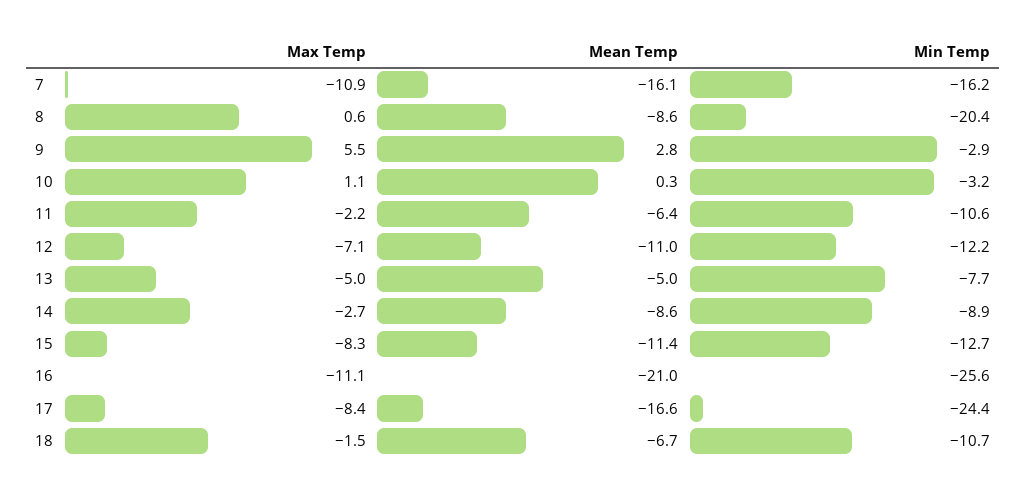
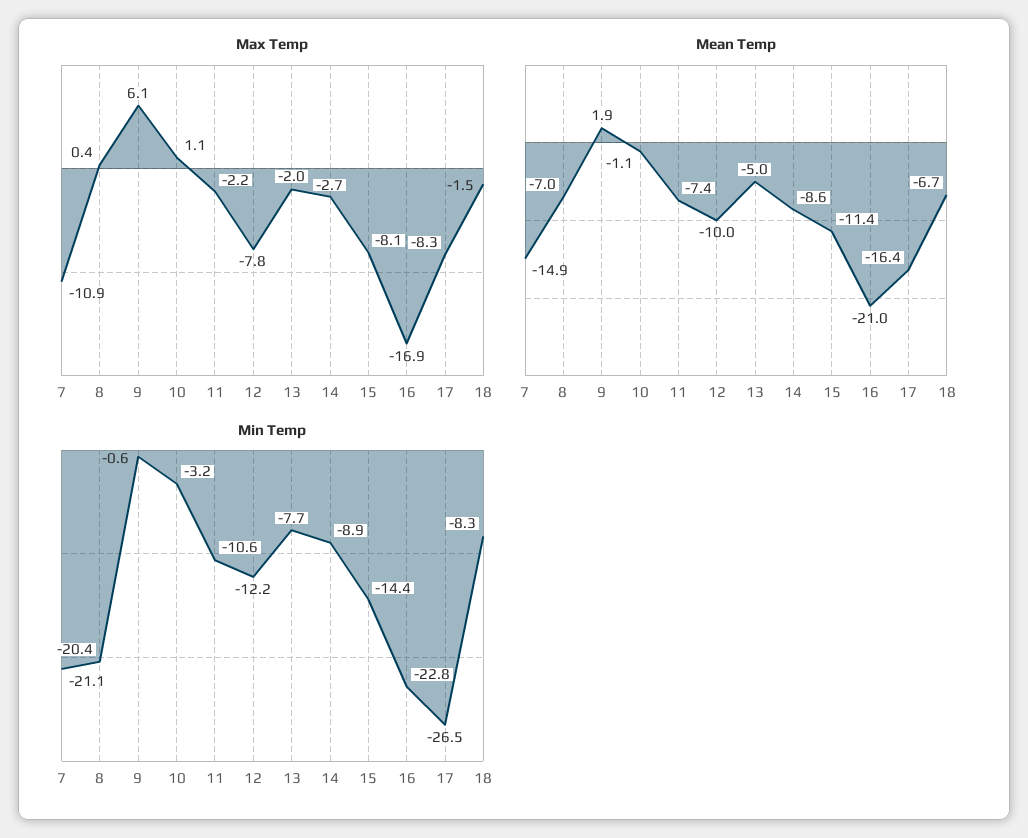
  {
    "Max Temp": {
      "7": -10.9,
-     "8": 0.6,
+     "8": 0.4,
-     "9": 5.5,
+     "9": 6.1,
      "10": 1.1,
      "11": -2.2,
-     "12": -7.1,
+     "12": -7.8,
-     "13": -5,
+     "13": -2,
      "14": -2.7,
-     "15": -8.3,
+     "15": -8.1,
-     "16": -11.1,
+     "16": -16.9,
-     "17": -8.4,
+     "17": -8.3,
      "18": -1.5
    },
    "Mean Temp": {
-     "7": -16.1,
+     "7": -14.9,
-     "8": -8.6,
+     "8": -7,
-     "9": 2.8,
+     "9": 1.9,
-     "10": 0.3,
+     "10": -1.1,
-     "11": -6.4,
+     "11": -7.4,
-     "12": -11,
+     "12": -10,
      "13": -5,
      "14": -8.6,
      "15": -11.4,
      "16": -21,
-     "17": -16.6,
+     "17": -16.4,
      "18": -6.7
    },
    "Min Temp": {
-     "7": -16.2,
+     "7": -21.1,
      "8": -20.4,
-     "9": -2.9,
+     "9": -0.6,
      "10": -3.2,
      "11": -10.6,
      "12": -12.2,
      "13": -7.7,
      "14": -8.9,
-     "15": -12.7,
+     "15": -14.4,
-     "16": -25.6,
+     "16": -22.8,
-     "17": -24.4,
+     "17": -26.5,
-     "18": -10.7
+     "18": -8.3
    }
  }

